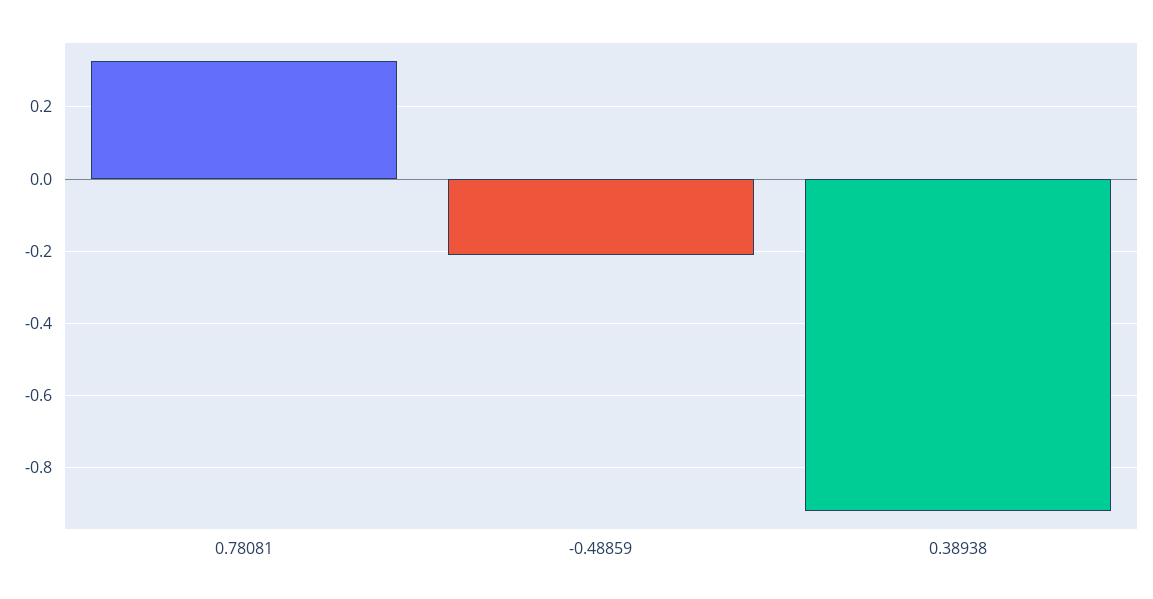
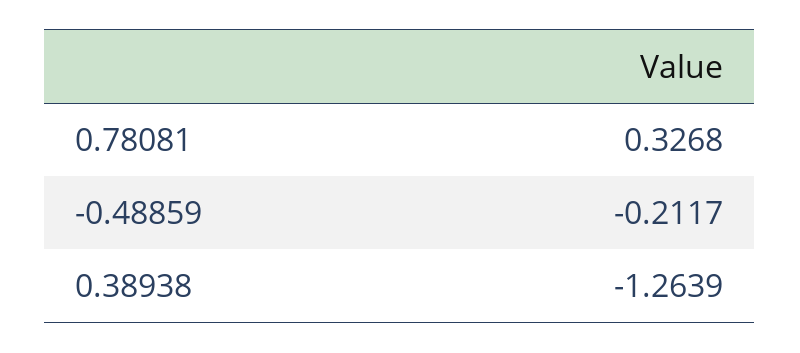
  {
    "0.78081": 0.3268,
    "-0.48859": -0.2117,
-   "0.38938": -0.92
+   "0.38938": -1.2639
  }

